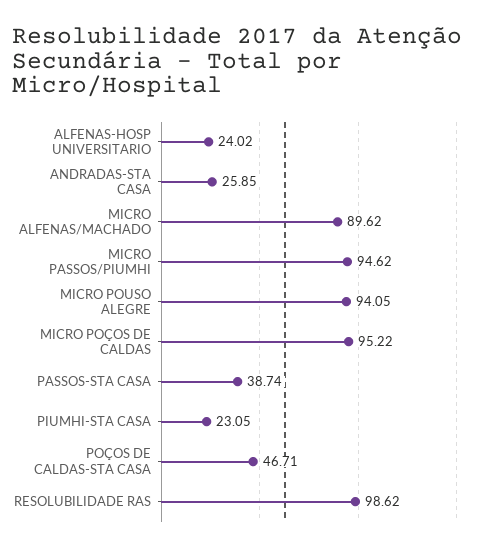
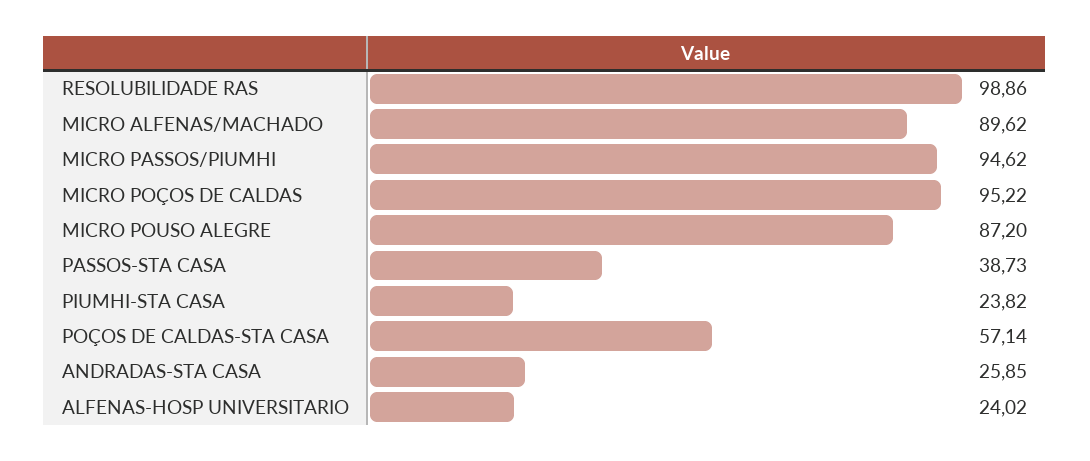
  {
    "ALFENAS-HOSP UNIVERSITARIO": 24.02,
    "ANDRADAS-STA CASA": 25.85,
    "MICRO ALFENAS/MACHADO": 89.62,
    "MICRO PASSOS/PIUMHI": 94.62,
-   "MICRO POUSO ALEGRE": 94.05,
+   "MICRO POUSO ALEGRE": 87.2,
    "MICRO POÇOS DE CALDAS": 95.22,
-   "PASSOS-STA CASA": 38.74,
+   "PASSOS-STA CASA": 38.73,
-   "PIUMHI-STA CASA": 23.05,
+   "PIUMHI-STA CASA": 23.82,
-   "POÇOS DE CALDAS-STA CASA": 46.71,
+   "POÇOS DE CALDAS-STA CASA": 57.14,
-   "RESOLUBILIDADE RAS": 98.62
+   "RESOLUBILIDADE RAS": 98.86
  }

